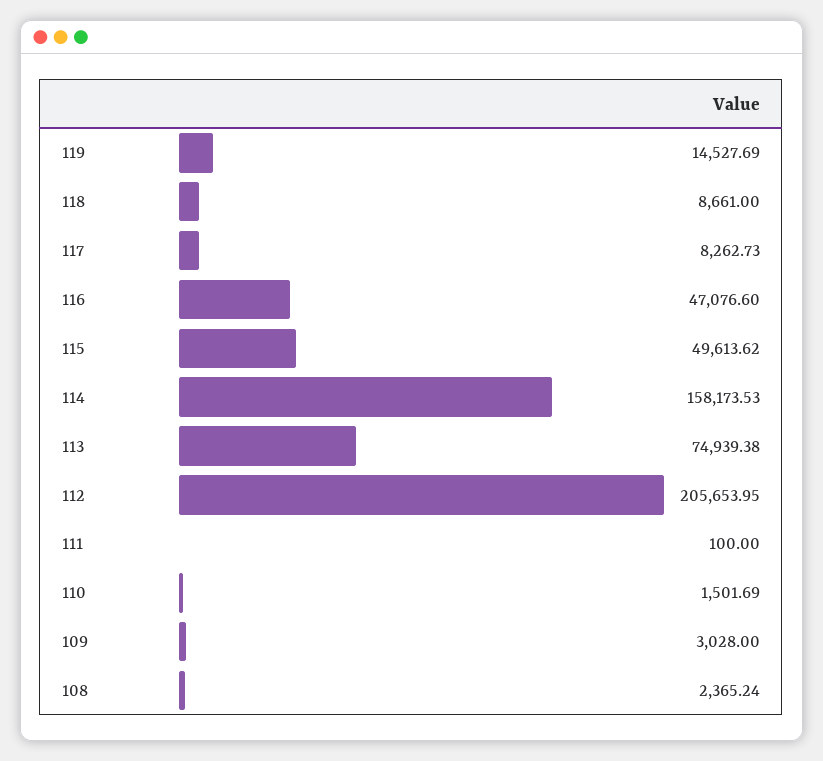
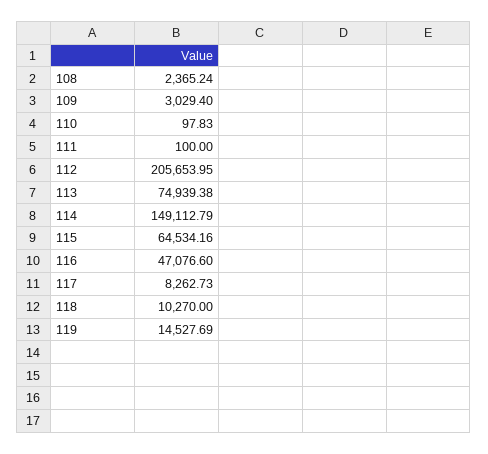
  {
    "119": 14527.69,
-   "118": 8661,
+   "118": 10270,
    "117": 8262.73,
    "116": 47076.6,
-   "115": 49613.62,
+   "115": 64534.16,
-   "114": 158173.53,
+   "114": 149112.79,
    "113": 74939.38,
    "112": 205653.95,
    "111": 100,
-   "110": 1501.69,
+   "110": 97.83,
-   "109": 3028,
+   "109": 3029.4,
    "108": 2365.24
  }

